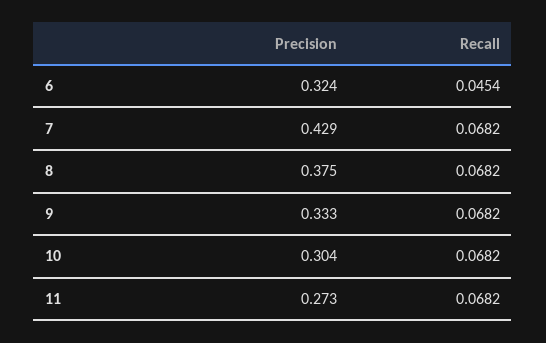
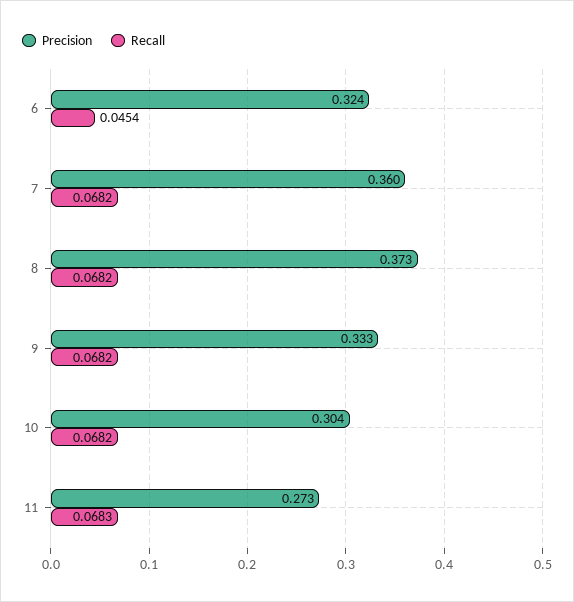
  {
    "Precision": {
      "6": 0.324,
-     "7": 0.429,
+     "7": 0.36,
-     "8": 0.375,
+     "8": 0.373,
      "9": 0.333,
      "10": 0.304,
      "11": 0.273
    },
    "Recall": {
      "6": 0.0454,
      "7": 0.0682,
      "8": 0.0682,
      "9": 0.0682,
      "10": 0.0682,
-     "11": 0.0682
+     "11": 0.0683
    }
  }

